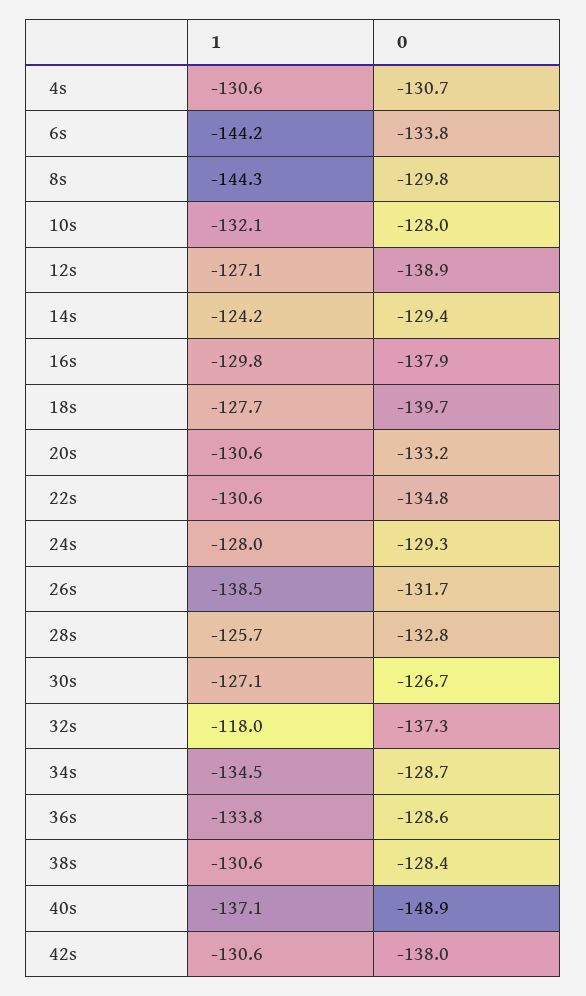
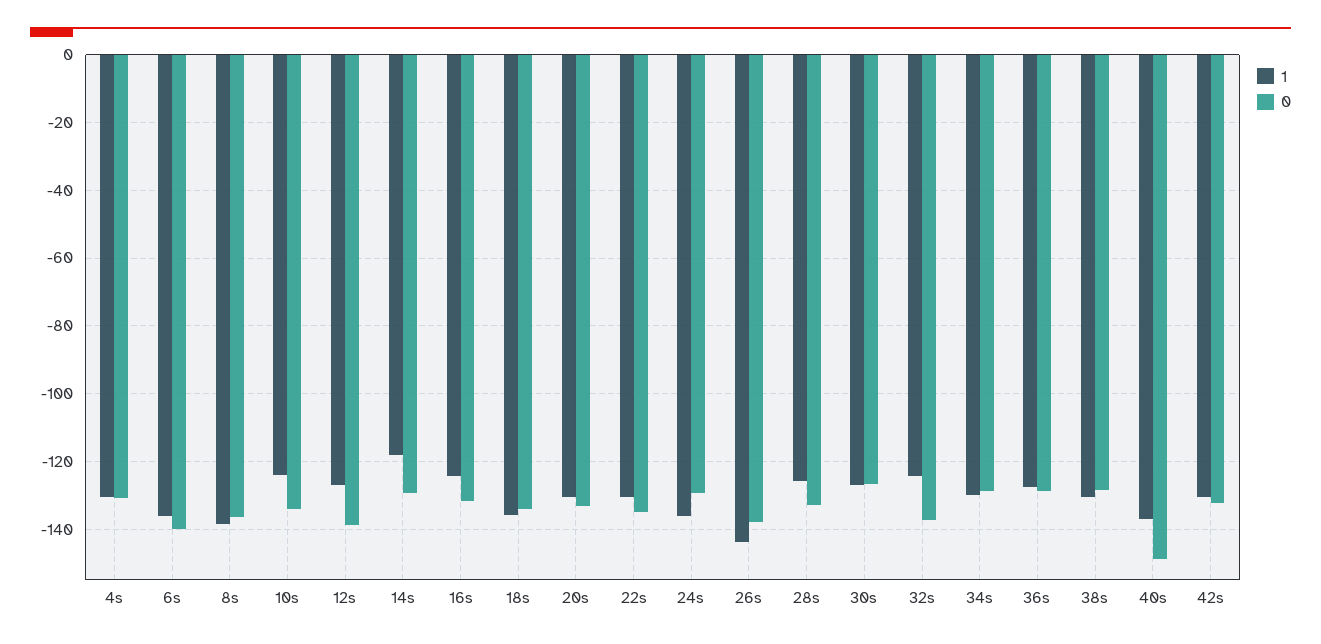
  {
    "1": {
      "4s": -130.6,
-     "6s": -144.2,
+     "6s": -136,
-     "8s": -144.3,
+     "8s": -138,
-     "10s": -132.1,
+     "10s": -124,
      "12s": -127.1,
-     "14s": -124.2,
+     "14s": -118,
-     "16s": -129.8,
+     "16s": -124,
-     "18s": -127.7,
+     "18s": -136,
      "20s": -130.6,
      "22s": -130.6,
-     "24s": -128,
+     "24s": -136,
-     "26s": -138.5,
+     "26s": -144,
      "28s": -125.7,
      "30s": -127.1,
-     "32s": -118,
+     "32s": -124,
-     "34s": -134.5,
+     "34s": -130,
-     "36s": -133.8,
+     "36s": -128,
      "38s": -130.6,
      "40s": -137.1,
      "42s": -130.6
    },
    "0": {
      "4s": -130.7,
-     "6s": -133.8,
+     "6s": -140,
-     "8s": -129.8,
+     "8s": -136,
-     "10s": -128,
+     "10s": -134,
      "12s": -138.9,
      "14s": -129.4,
-     "16s": -137.9,
+     "16s": -132,
-     "18s": -139.7,
+     "18s": -134,
      "20s": -133.2,
      "22s": -134.8,
      "24s": -129.3,
-     "26s": -131.7,
+     "26s": -138,
      "28s": -132.8,
      "30s": -126.7,
      "32s": -137.3,
      "34s": -128.7,
      "36s": -128.6,
      "38s": -128.4,
      "40s": -148.9,
-     "42s": -138
+     "42s": -132
    }
  }

